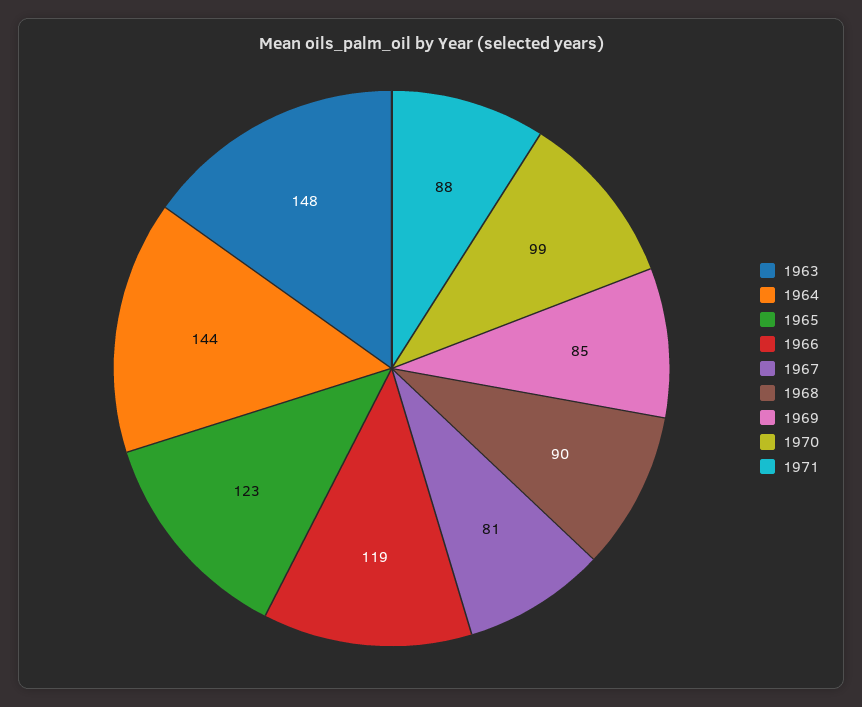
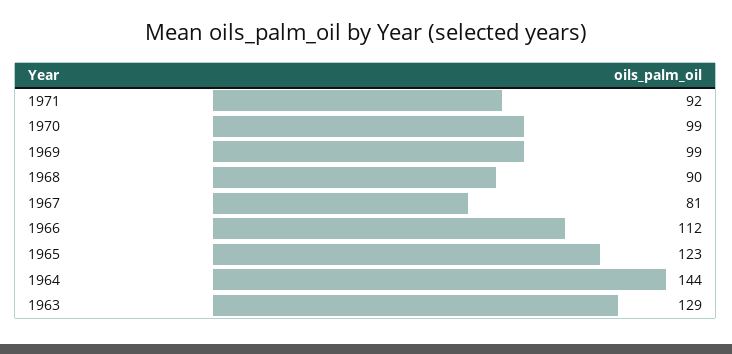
  {
-   "1963": 148,
+   "1963": 129,
    "1964": 144,
    "1965": 123,
-   "1966": 119,
+   "1966": 112,
    "1967": 81,
    "1968": 90,
-   "1969": 85,
+   "1969": 99,
    "1970": 99,
-   "1971": 88
+   "1971": 92
  }

